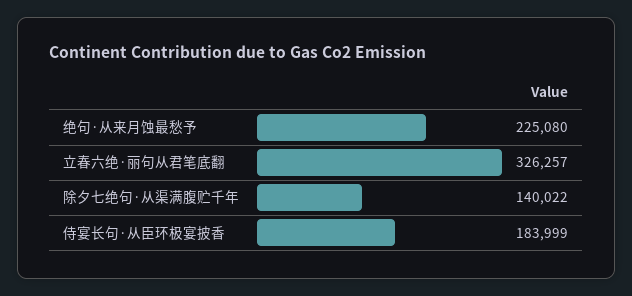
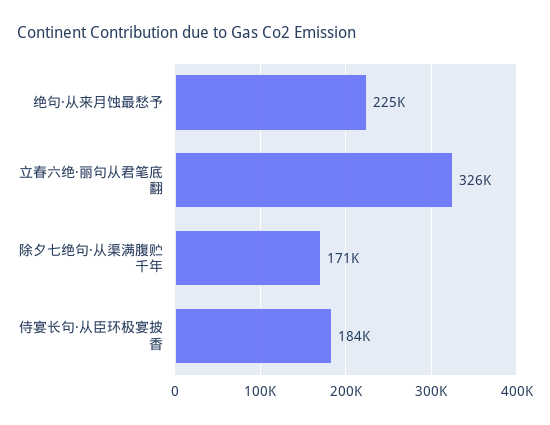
  {
    "绝句·从来月蚀最愁予": 225080,
    "立春六绝·丽句从君笔底翻": 326257,
-   "除夕七绝句·从渠满腹贮千年": 140022,
+   "除夕七绝句·从渠满腹贮千年": 171000,
    "侍宴长句·从臣环极宴披香": 183999
  }

